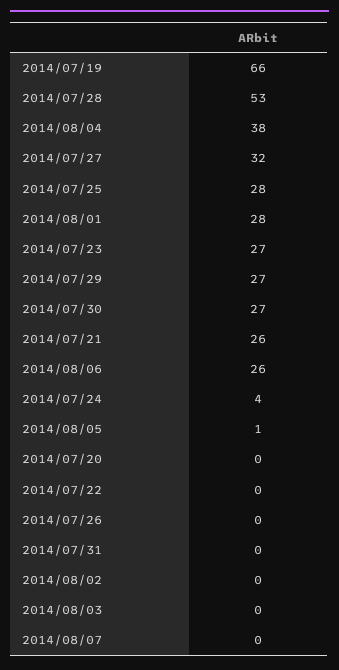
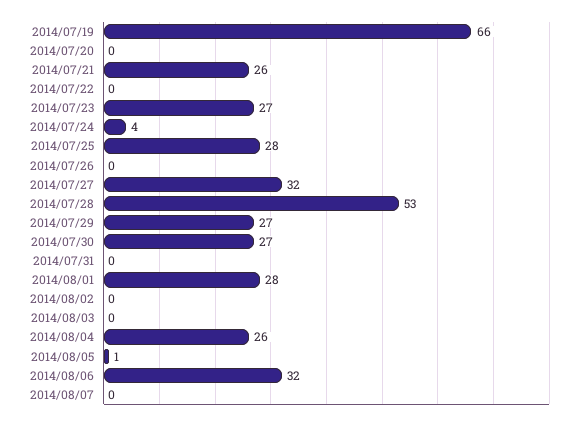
  {
    "2014/07/19": 66,
    "2014/07/28": 53,
-   "2014/08/04": 38,
+   "2014/08/04": 26,
    "2014/07/27": 32,
    "2014/07/25": 28,
    "2014/08/01": 28,
    "2014/07/23": 27,
    "2014/07/29": 27,
    "2014/07/30": 27,
    "2014/07/21": 26,
-   "2014/08/06": 26,
+   "2014/08/06": 32,
    "2014/07/24": 4,
    "2014/08/05": 1,
    "2014/07/20": 0,
    "2014/07/22": 0,
    "2014/07/26": 0,
    "2014/07/31": 0,
    "2014/08/02": 0,
    "2014/08/03": 0,
    "2014/08/07": 0
  }

